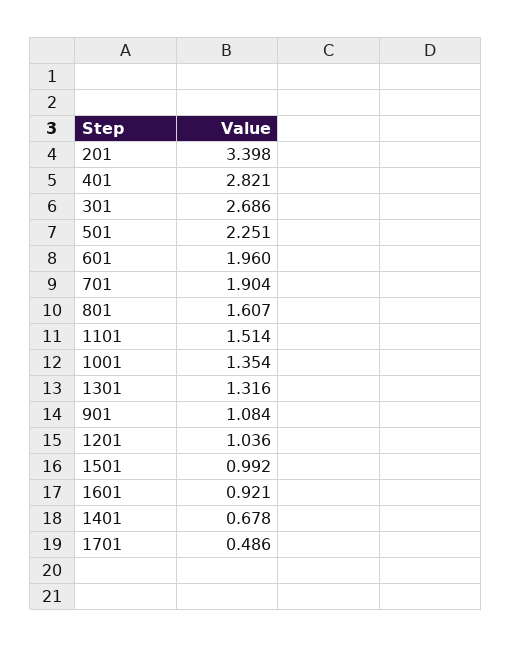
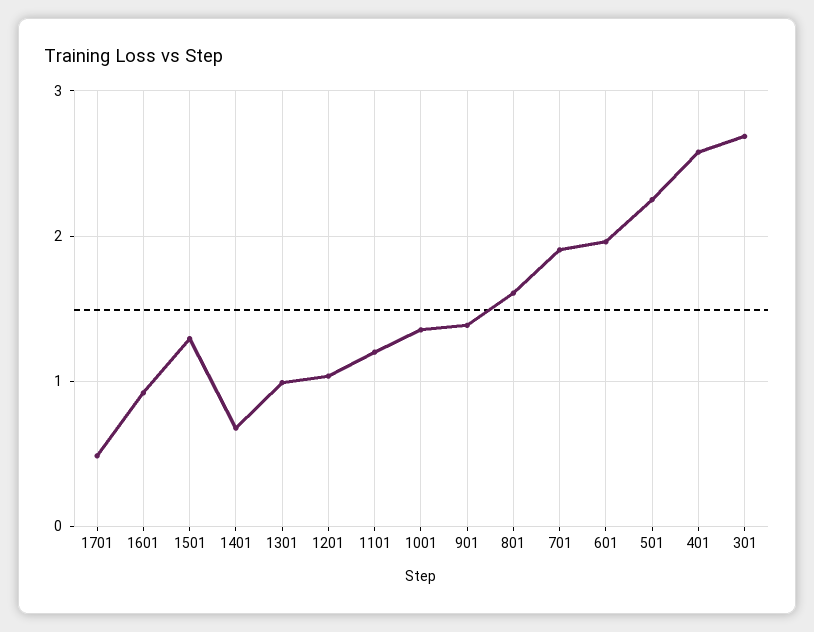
  {
-   "201": 3.398,
-   "401": 2.821,
+   "401": 2.6,
    "301": 2.686,
    "501": 2.251,
    "601": 1.96,
    "701": 1.904,
    "801": 1.607,
-   "1101": 1.514,
+   "1101": 1.2,
    "1001": 1.354,
-   "1301": 1.316,
+   "1301": 1,
-   "901": 1.084,
+   "901": 1.4,
    "1201": 1.036,
-   "1501": 0.992,
+   "1501": 1.3,
    "1601": 0.921,
    "1401": 0.678,
    "1701": 0.486
  }

